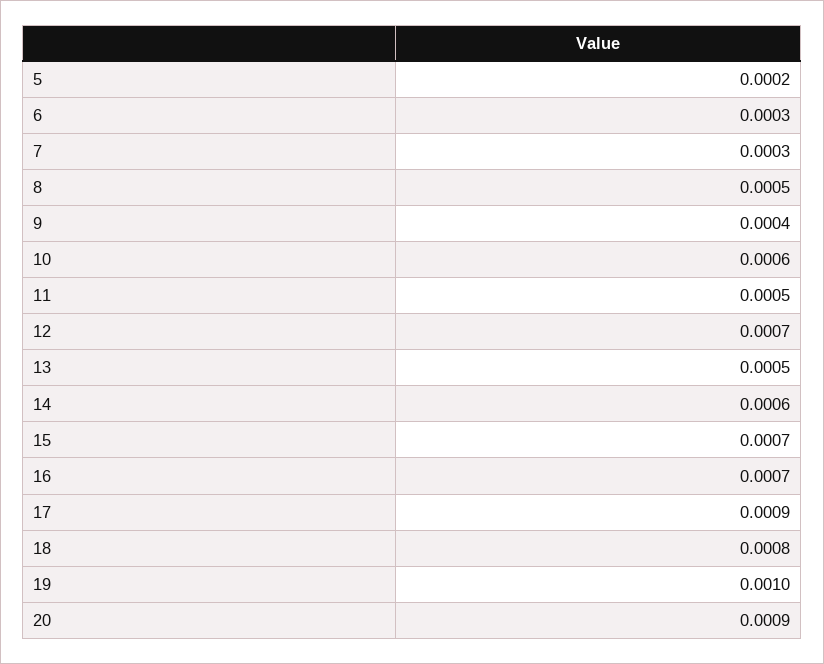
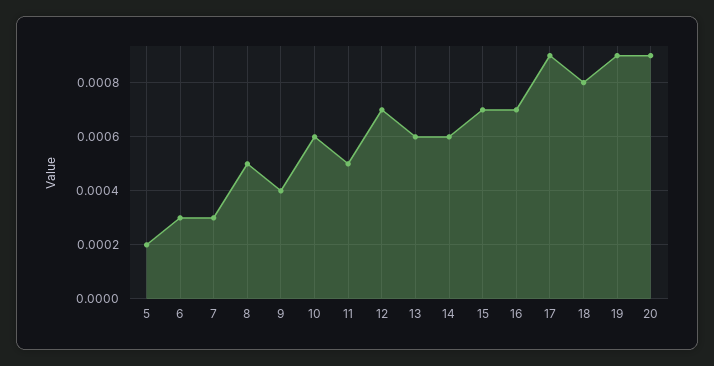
  {
    "5": 0.0002,
    "6": 0.0003,
    "7": 0.0003,
    "8": 0.0005,
    "9": 0.0004,
    "10": 0.0006,
    "11": 0.0005,
    "12": 0.0007,
-   "13": 0.0005,
+   "13": 0.0006,
    "14": 0.0006,
    "15": 0.0007,
    "16": 0.0007,
    "17": 0.0009,
    "18": 0.0008,
-   "19": 0.001,
+   "19": 0.0009,
    "20": 0.0009
  }

